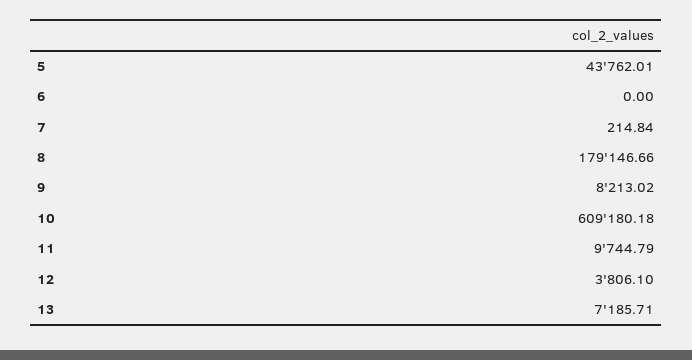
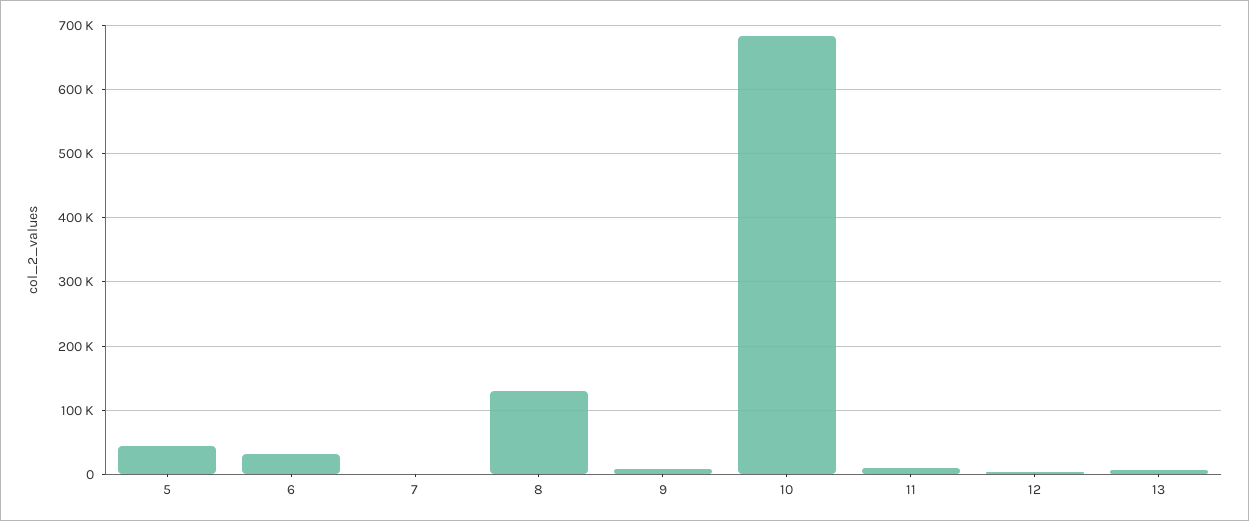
  {
    "5": 43762.01,
-   "6": 0,
+   "6": 30000,
    "7": 214.84,
-   "8": 179146.66,
+   "8": 130000,
    "9": 8213.02,
-   "10": 609180.18,
+   "10": 680000,
    "11": 9744.79,
    "12": 3806.1,
    "13": 7185.71
  }

